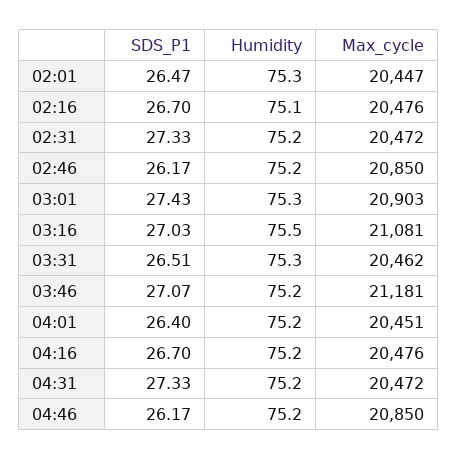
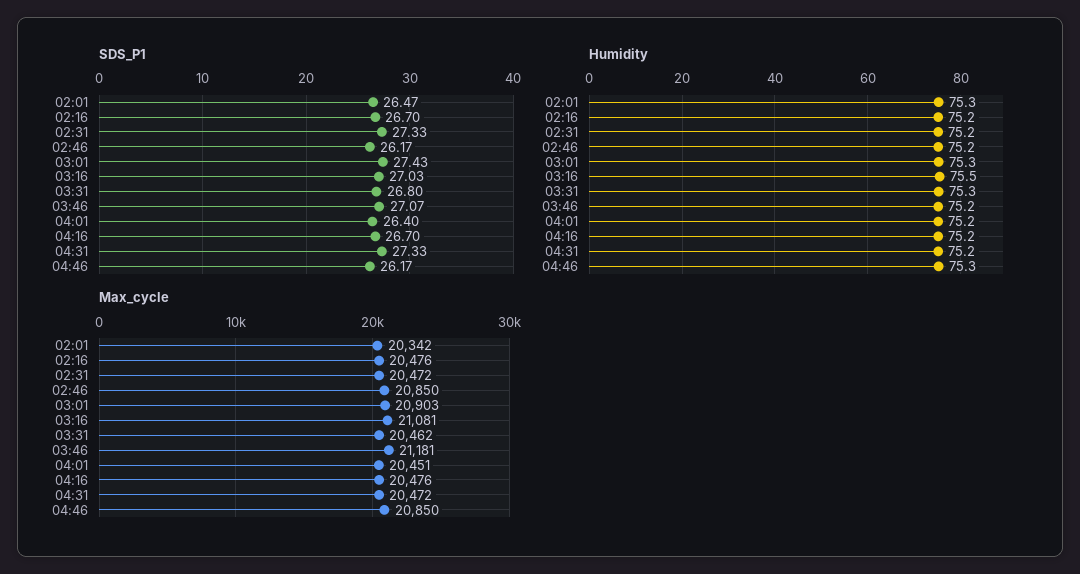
  {
    "SDS_P1": {
      "02:01": 26.47,
      "02:16": 26.7,
      "02:31": 27.33,
      "02:46": 26.17,
      "03:01": 27.43,
      "03:16": 27.03,
-     "03:31": 26.51,
+     "03:31": 26.8,
      "03:46": 27.07,
      "04:01": 26.4,
      "04:16": 26.7,
      "04:31": 27.33,
      "04:46": 26.17
    },
    "Humidity": {
      "02:01": 75.3,
-     "02:16": 75.1,
+     "02:16": 75.2,
      "02:31": 75.2,
      "02:46": 75.2,
      "03:01": 75.3,
      "03:16": 75.5,
      "03:31": 75.3,
      "03:46": 75.2,
      "04:01": 75.2,
      "04:16": 75.2,
      "04:31": 75.2,
-     "04:46": 75.2
+     "04:46": 75.3
    },
    "Max_cycle": {
-     "02:01": 20447,
+     "02:01": 20342,
      "02:16": 20476,
      "02:31": 20472,
      "02:46": 20850,
      "03:01": 20903,
      "03:16": 21081,
      "03:31": 20462,
      "03:46": 21181,
      "04:01": 20451,
      "04:16": 20476,
      "04:31": 20472,
      "04:46": 20850
    }
  }

